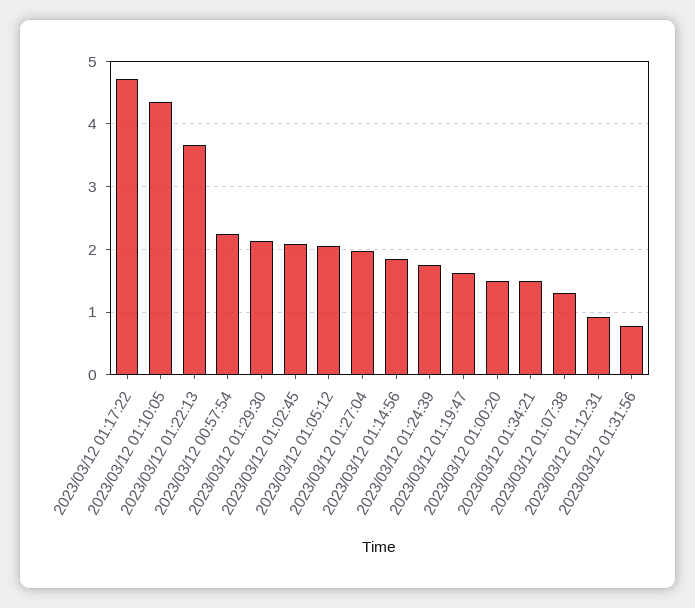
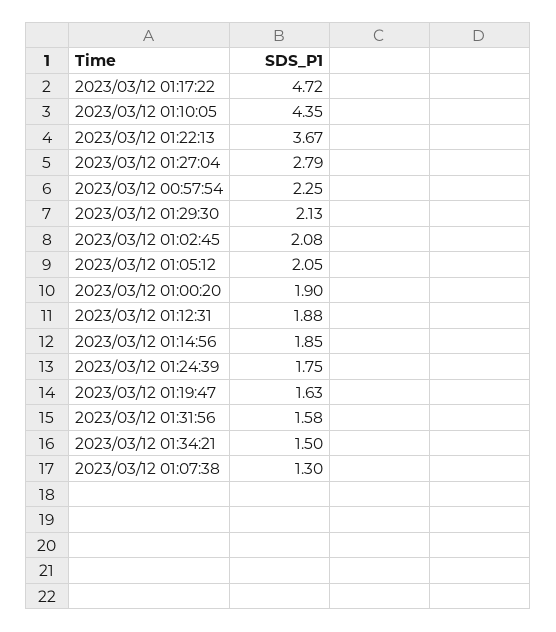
  {
    "2023/03/12 01:17:22": 4.72,
    "2023/03/12 01:10:05": 4.35,
    "2023/03/12 01:22:13": 3.67,
    "2023/03/12 00:57:54": 2.25,
    "2023/03/12 01:29:30": 2.13,
    "2023/03/12 01:02:45": 2.08,
    "2023/03/12 01:05:12": 2.05,
-   "2023/03/12 01:27:04": 2,
+   "2023/03/12 01:27:04": 2.79,
    "2023/03/12 01:14:56": 1.85,
    "2023/03/12 01:24:39": 1.75,
    "2023/03/12 01:19:47": 1.63,
-   "2023/03/12 01:00:20": 1.5,
+   "2023/03/12 01:00:20": 1.9,
    "2023/03/12 01:34:21": 1.5,
    "2023/03/12 01:07:38": 1.3,
-   "2023/03/12 01:12:31": 0.9,
+   "2023/03/12 01:12:31": 1.88,
-   "2023/03/12 01:31:56": 0.8
+   "2023/03/12 01:31:56": 1.58
  }

